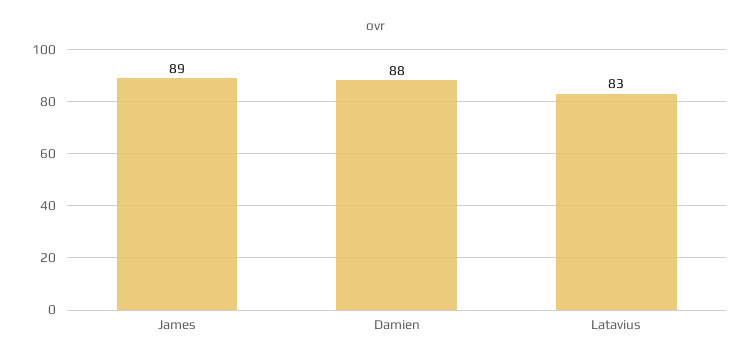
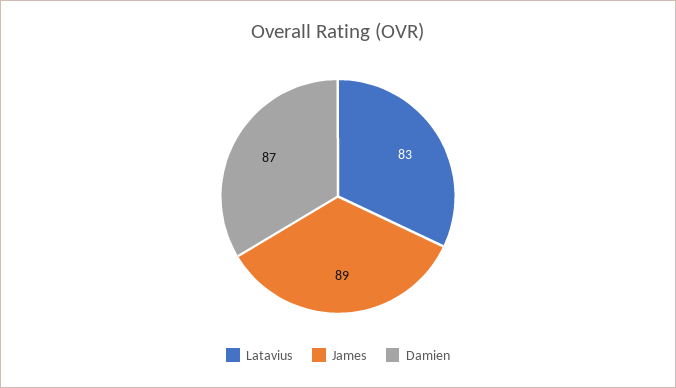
  {
    "James": 89,
-   "Damien": 88,
+   "Damien": 87,
    "Latavius": 83
  }

